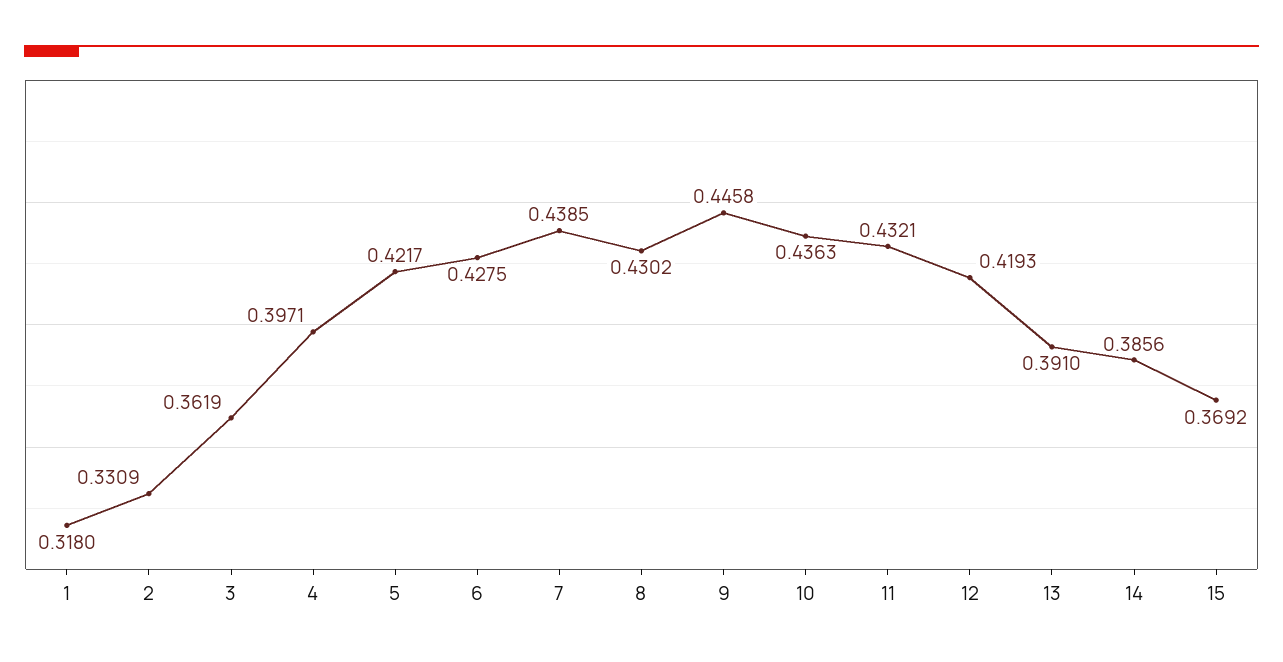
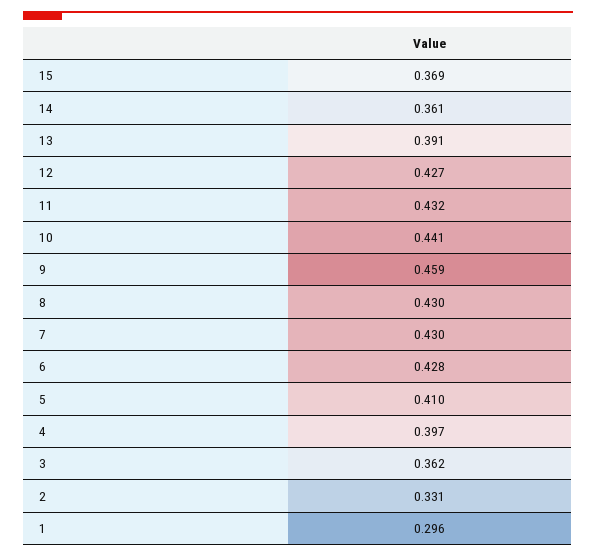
  {
-   "1": 0.318,
+   "1": 0.296,
    "2": 0.3309,
    "3": 0.3619,
    "4": 0.3971,
-   "5": 0.4217,
+   "5": 0.41,
    "6": 0.4275,
-   "7": 0.4385,
+   "7": 0.43,
    "8": 0.4302,
-   "9": 0.4458,
+   "9": 0.459,
-   "10": 0.4363,
+   "10": 0.441,
    "11": 0.4321,
-   "12": 0.4193,
+   "12": 0.427,
    "13": 0.391,
-   "14": 0.3856,
+   "14": 0.361,
    "15": 0.3692
  }

